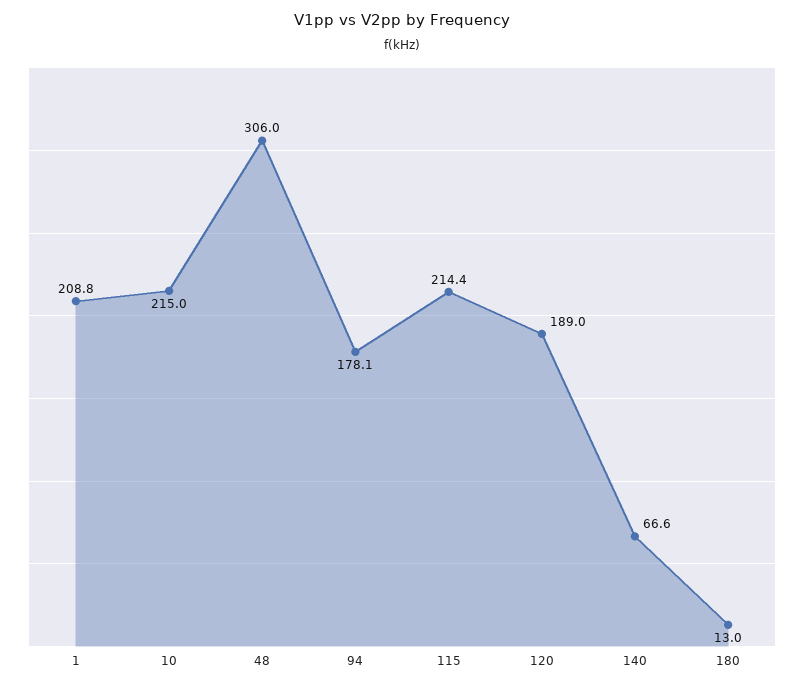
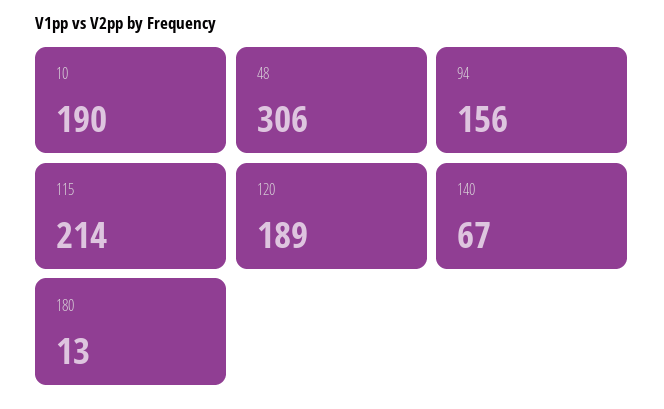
  {
-   "1": 208.8,
-   "10": 215,
+   "10": 190,
    "48": 306,
-   "94": 178.1,
+   "94": 156,
    "115": 214.4,
    "120": 189,
    "140": 66.6,
    "180": 13
  }

